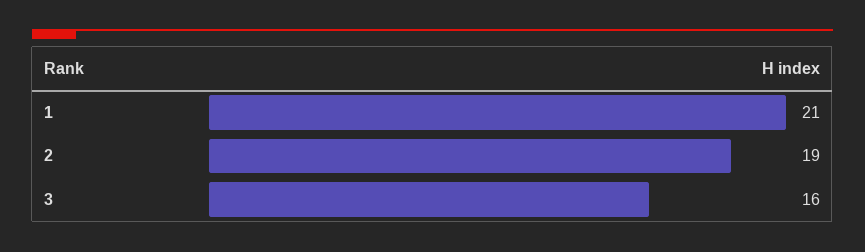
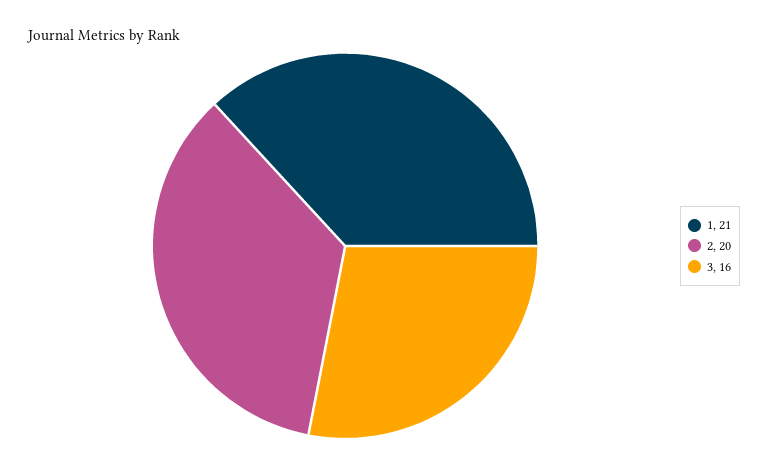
  {
    "1": 21,
-   "2": 19,
+   "2": 20,
    "3": 16
  }

